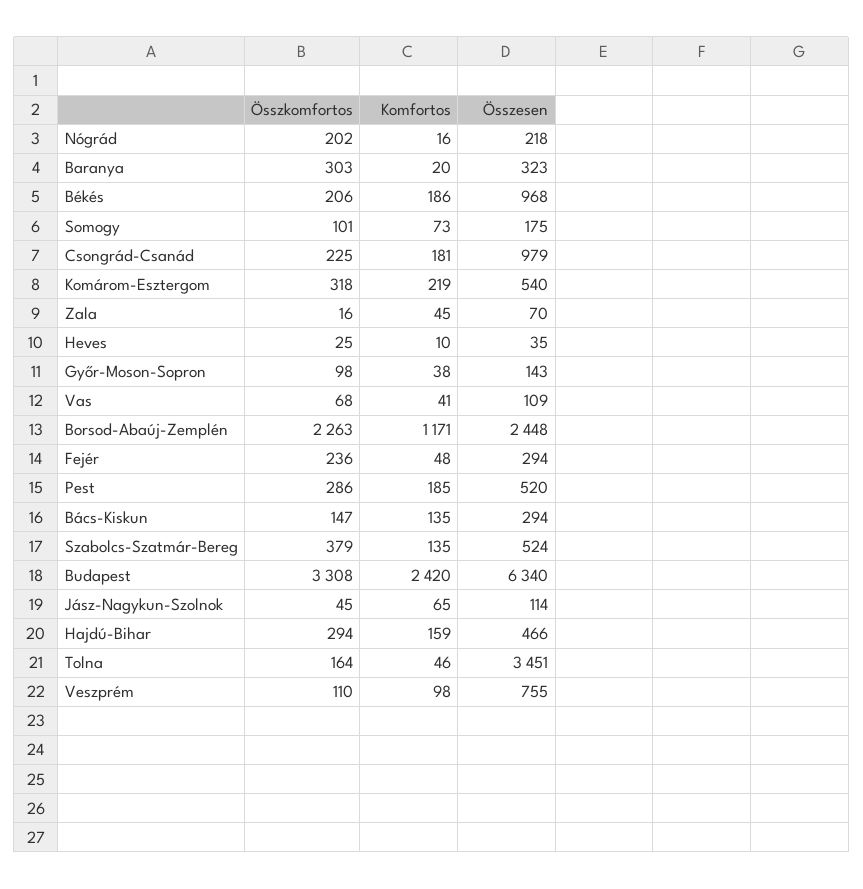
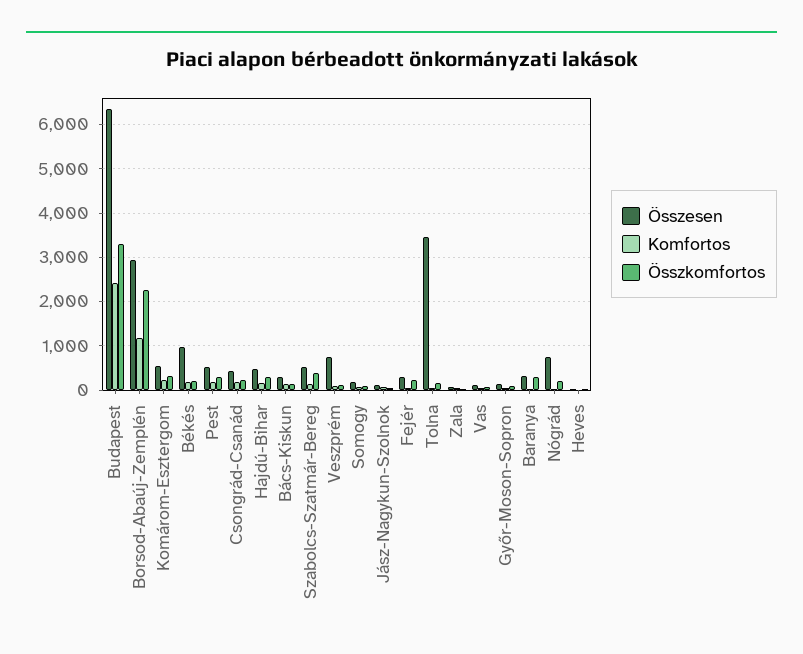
  {
    "Összkomfortos": {
      "Nógrád": 202,
      "Baranya": 303,
      "Békés": 206,
      "Somogy": 101,
      "Csongrád-Csanád": 225,
      "Komárom-Esztergom": 318,
      "Zala": 16,
      "Heves": 25,
      "Győr-Moson-Sopron": 98,
      "Vas": 68,
      "Borsod-Abaúj-Zemplén": 2263,
      "Fejér": 236,
      "Pest": 286,
      "Bács-Kiskun": 147,
      "Szabolcs-Szatmár-Bereg": 379,
      "Budapest": 3308,
      "Jász-Nagykun-Szolnok": 45,
      "Hajdú-Bihar": 294,
      "Tolna": 164,
      "Veszprém": 110
    },
    "Komfortos": {
      "Nógrád": 16,
      "Baranya": 20,
      "Békés": 186,
      "Somogy": 73,
      "Csongrád-Csanád": 181,
      "Komárom-Esztergom": 219,
      "Zala": 45,
      "Heves": 10,
      "Győr-Moson-Sopron": 38,
      "Vas": 41,
      "Borsod-Abaúj-Zemplén": 1171,
      "Fejér": 48,
      "Pest": 185,
      "Bács-Kiskun": 135,
      "Szabolcs-Szatmár-Bereg": 135,
      "Budapest": 2420,
      "Jász-Nagykun-Szolnok": 65,
      "Hajdú-Bihar": 159,
      "Tolna": 46,
      "Veszprém": 98
    },
    "Összesen": {
-     "Nógrád": 218,
+     "Nógrád": 800,
      "Baranya": 323,
      "Békés": 968,
      "Somogy": 175,
-     "Csongrád-Csanád": 979,
+     "Csongrád-Csanád": 400,
      "Komárom-Esztergom": 540,
      "Zala": 70,
      "Heves": 35,
      "Győr-Moson-Sopron": 143,
      "Vas": 109,
-     "Borsod-Abaúj-Zemplén": 2448,
+     "Borsod-Abaúj-Zemplén": 3000,
      "Fejér": 294,
      "Pest": 520,
      "Bács-Kiskun": 294,
      "Szabolcs-Szatmár-Bereg": 524,
      "Budapest": 6340,
      "Jász-Nagykun-Szolnok": 114,
      "Hajdú-Bihar": 466,
      "Tolna": 3451,
      "Veszprém": 755
    }
  }

